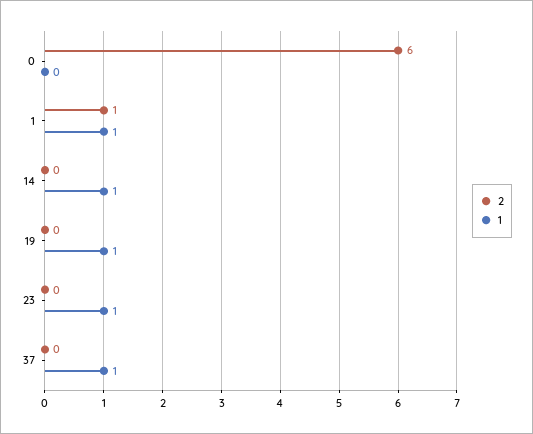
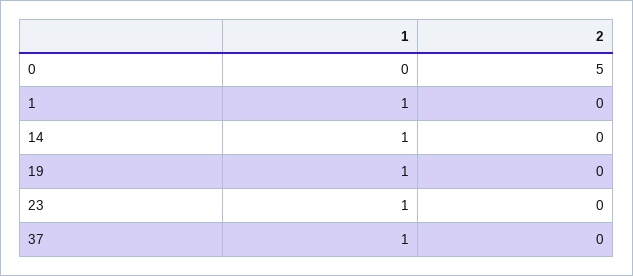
  {
    "2": {
-     "0": 6,
+     "0": 5,
-     "1": 1,
+     "1": 0,
      "14": 0,
      "19": 0,
      "23": 0,
      "37": 0
    },
    "1": {
      "0": 0,
      "1": 1,
      "14": 1,
      "19": 1,
      "23": 1,
      "37": 1
    }
  }

